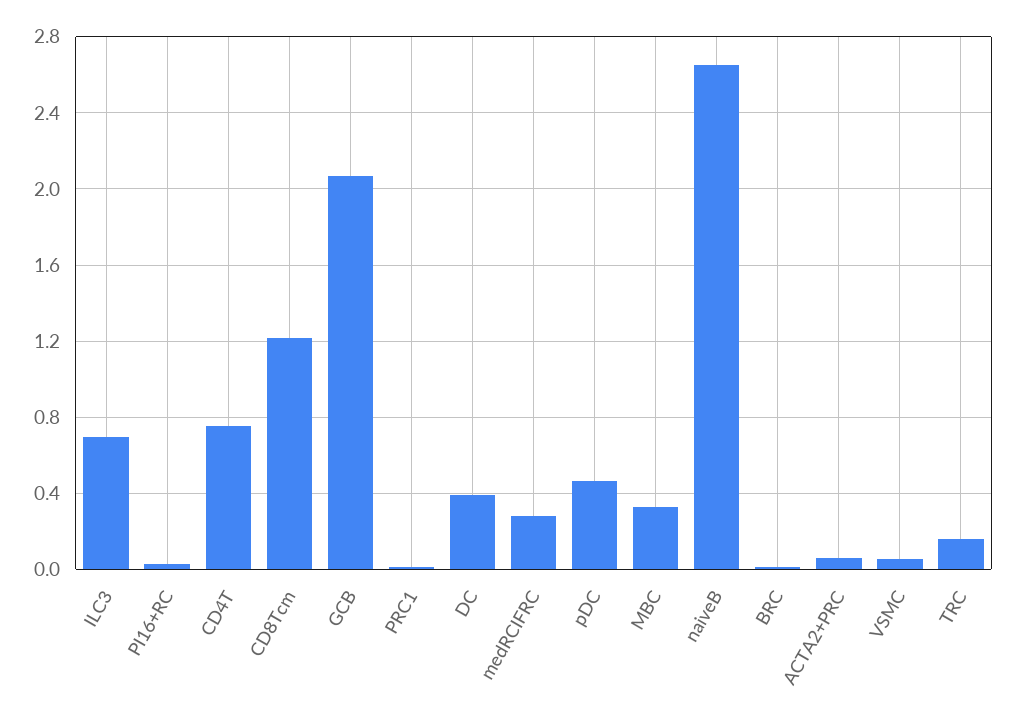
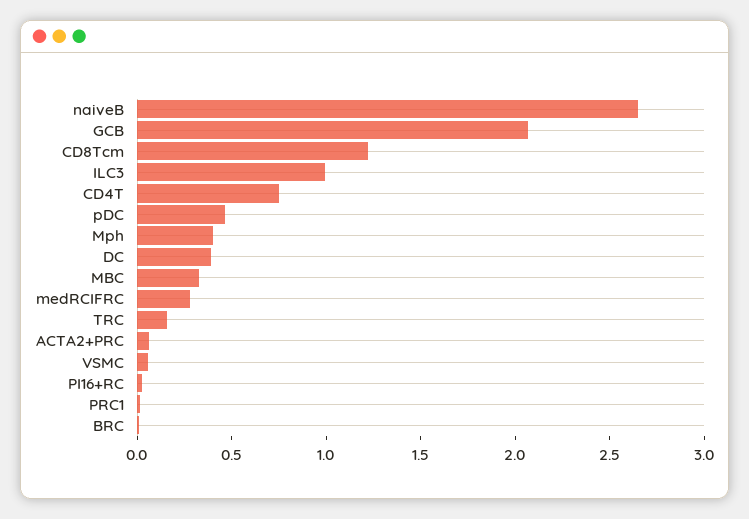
  {
-   "ILC3": 0.7,
+   "ILC3": 1,
    "PI16+RC": 0.05,
    "CD4T": 0.75,
    "CD8Tcm": 1.2,
    "GCB": 2.05,
    "PRC1": 0,
    "DC": 0.4,
    "medRCIFRC": 0.3,
    "pDC": 0.45,
    "MBC": 0.35,
    "naiveB": 2.65,
    "BRC": 0,
    "ACTA2+PRC": 0.05,
    "VSMC": 0.05,
-   "TRC": 0.15
+   "TRC": 0.15,
+   "Mph": 0.4
  }

